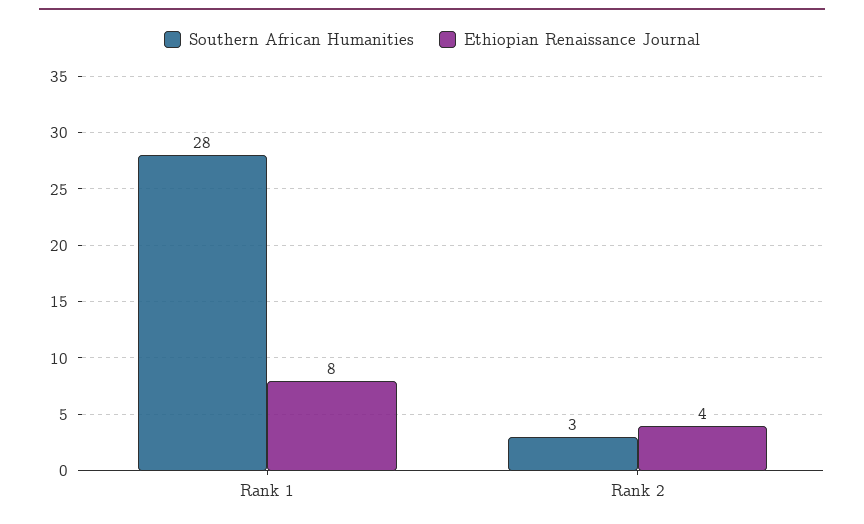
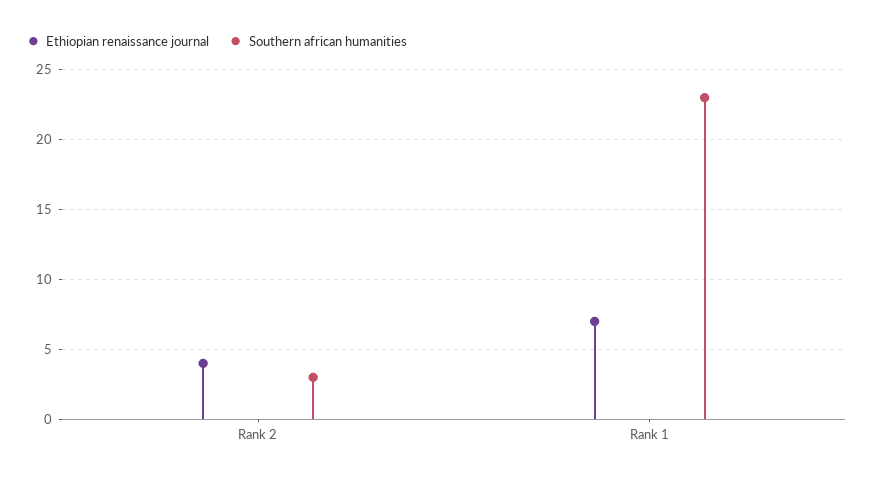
  {
    "Southern African Humanities": {
-     "Rank 1": 28,
+     "Rank 1": 23,
      "Rank 2": 3
    },
    "Ethiopian Renaissance Journal": {
-     "Rank 1": 8,
+     "Rank 1": 7,
      "Rank 2": 4
    }
  }

